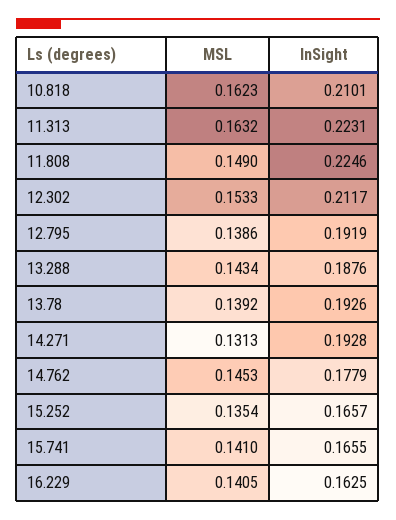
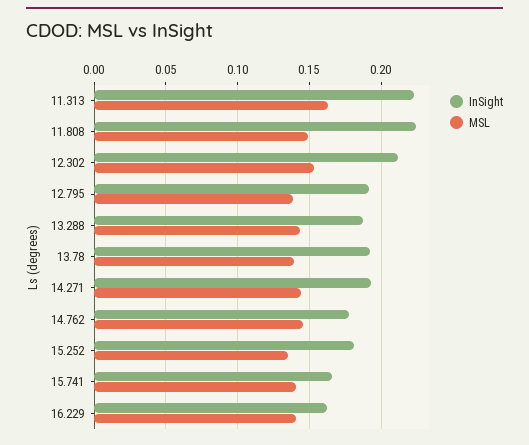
  {
    "MSL": {
-     "10.818": 0.1623,
      "11.313": 0.1632,
      "11.808": 0.149,
      "12.302": 0.1533,
      "12.795": 0.1386,
      "13.288": 0.1434,
      "13.78": 0.1392,
-     "14.271": 0.1313,
+     "14.271": 0.145,
      "14.762": 0.1453,
      "15.252": 0.1354,
      "15.741": 0.141,
      "16.229": 0.1405
    },
    "InSight": {
-     "10.818": 0.2101,
      "11.313": 0.2231,
      "11.808": 0.2246,
      "12.302": 0.2117,
      "12.795": 0.1919,
      "13.288": 0.1876,
      "13.78": 0.1926,
      "14.271": 0.1928,
      "14.762": 0.1779,
-     "15.252": 0.1657,
+     "15.252": 0.18,
      "15.741": 0.1655,
      "16.229": 0.1625
    }
  }

